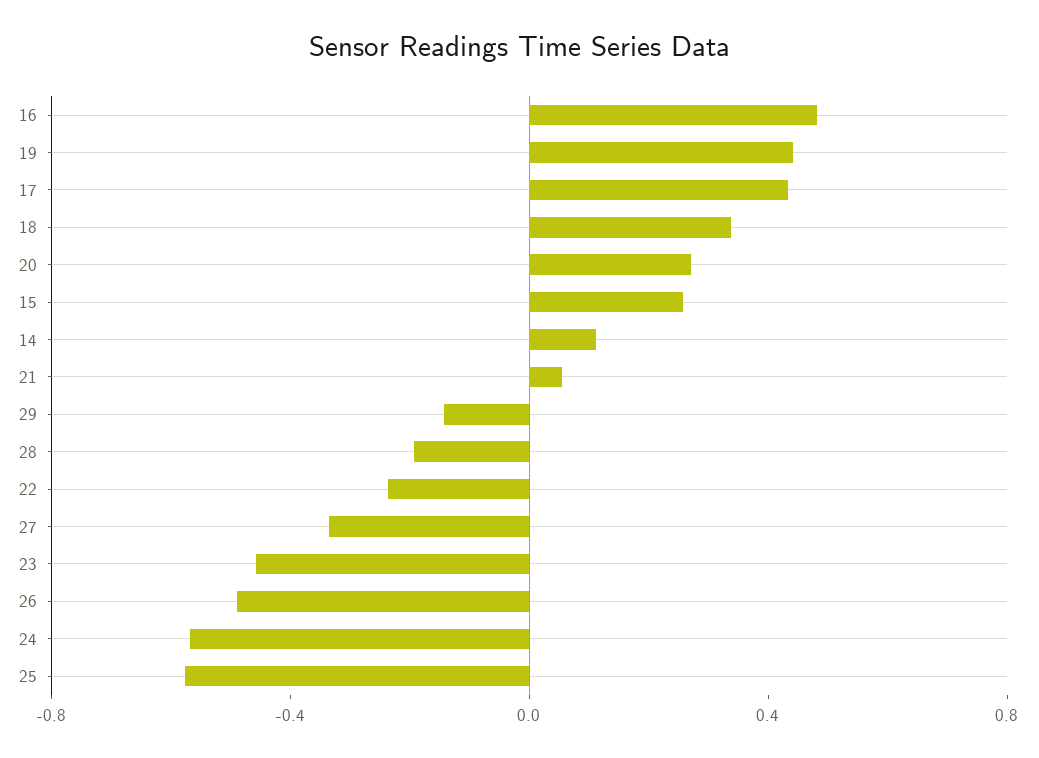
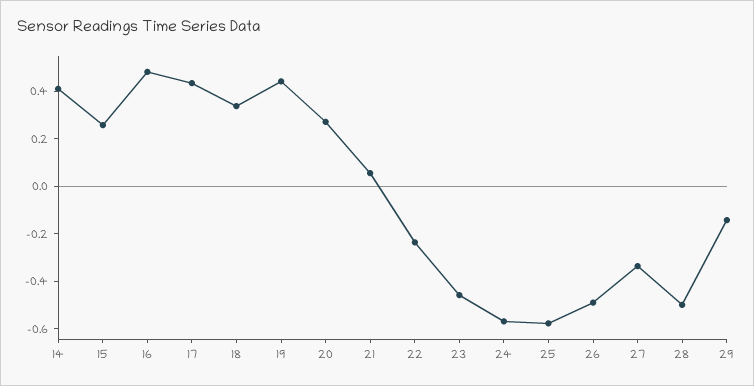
  {
    "16": 0.5,
    "19": 0.45,
    "17": 0.45,
    "18": 0.35,
    "20": 0.25,
    "15": 0.25,
-   "14": 0.1,
+   "14": 0.4,
    "21": 0.05,
    "29": -0.15,
-   "28": -0.2,
+   "28": -0.5,
    "22": -0.25,
    "27": -0.35,
    "23": -0.45,
    "26": -0.5,
    "24": -0.55,
    "25": -0.6
  }

